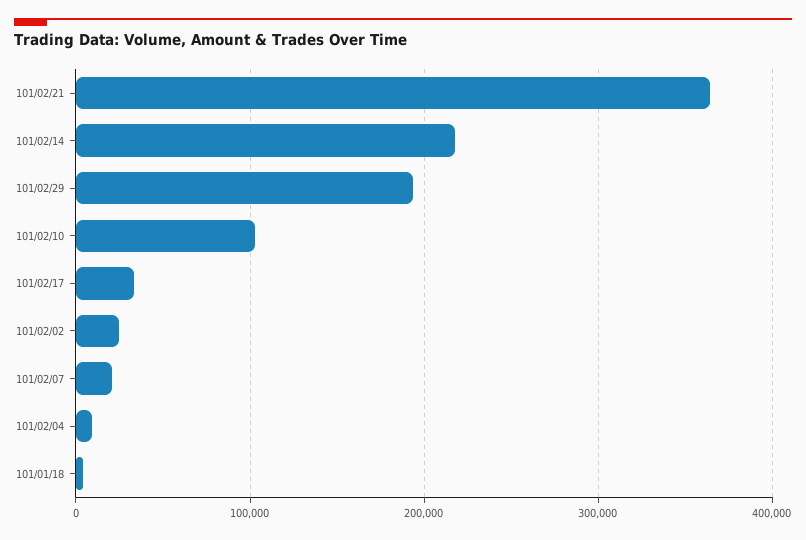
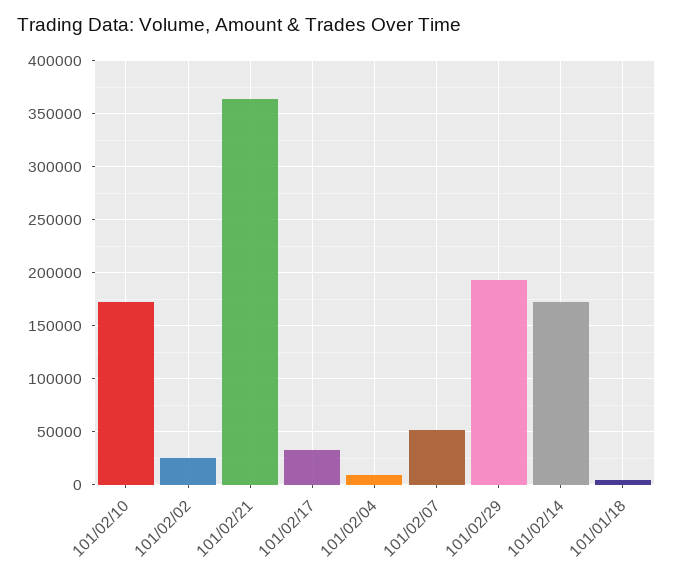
  {
    "101/02/21": 360000,
-   "101/02/14": 220000,
+   "101/02/14": 170000,
    "101/02/29": 190000,
-   "101/02/10": 100000,
+   "101/02/10": 170000,
    "101/02/17": 30000,
    "101/02/02": 20000,
-   "101/02/07": 20000,
+   "101/02/07": 50000,
    "101/02/04": 10000,
    "101/01/18": 0
  }

